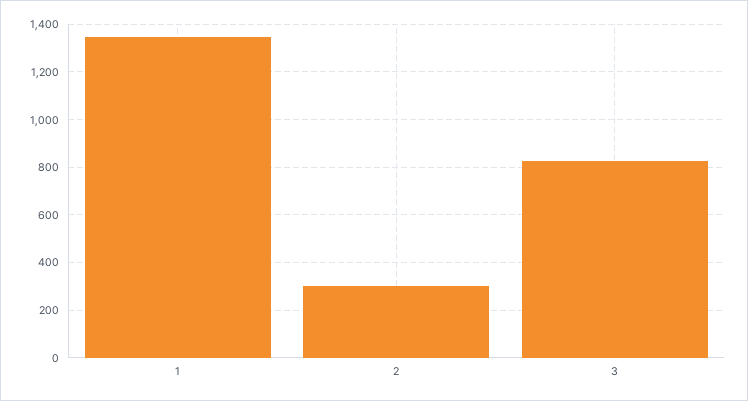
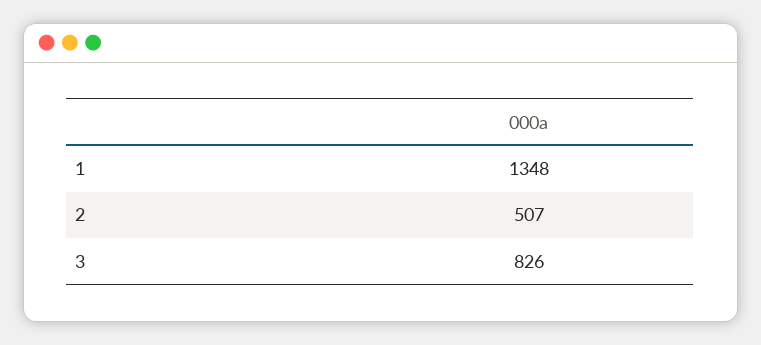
  {
    "1": 1348,
-   "2": 300,
+   "2": 507,
    "3": 826
  }

